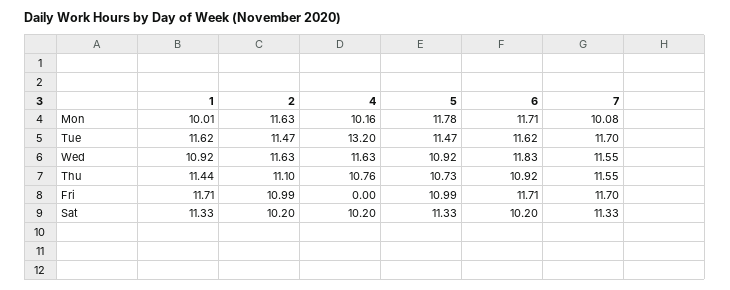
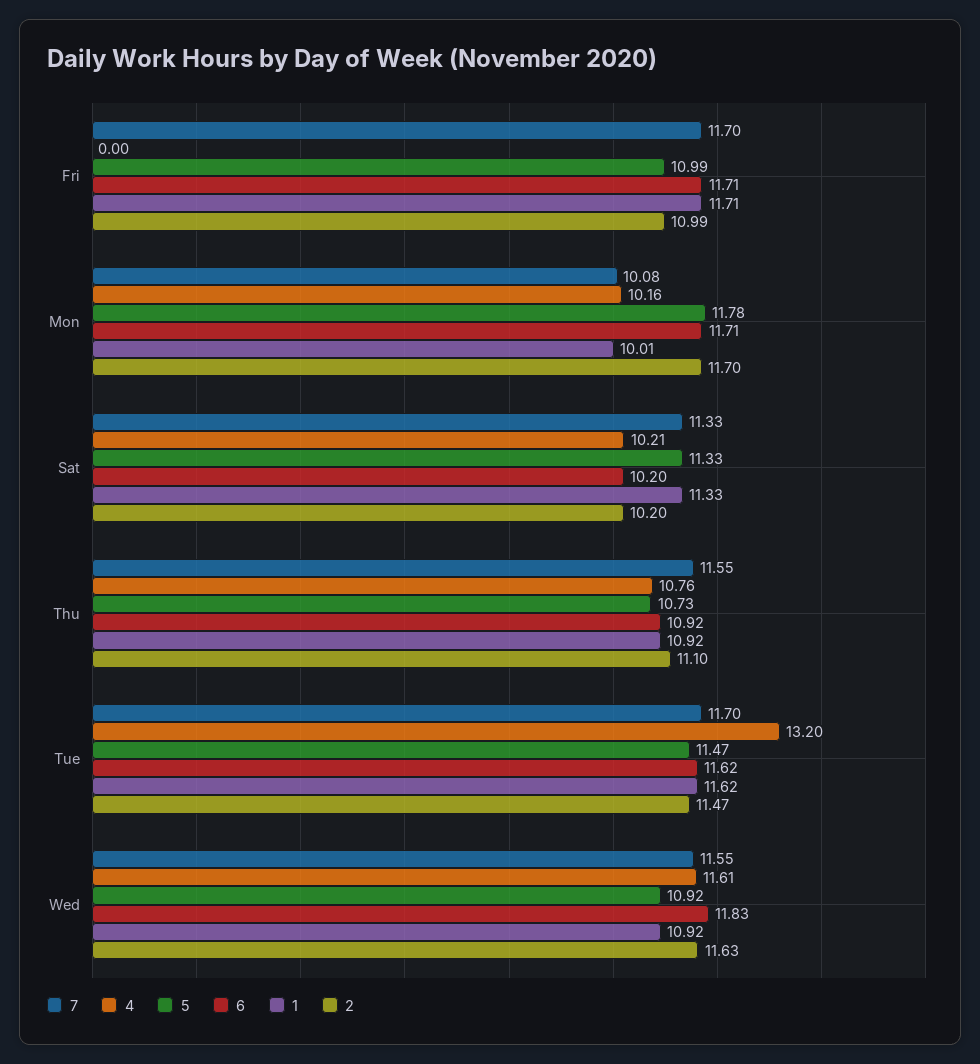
  {
    "1": {
      "Mon": 10.01,
      "Tue": 11.62,
      "Wed": 10.92,
-     "Thu": 11.44,
+     "Thu": 10.92,
      "Fri": 11.71,
      "Sat": 11.33
    },
    "2": {
-     "Mon": 11.63,
+     "Mon": 11.7,
      "Tue": 11.47,
      "Wed": 11.63,
      "Thu": 11.1,
      "Fri": 10.99,
      "Sat": 10.2
    },
    "4": {
      "Mon": 10.16,
      "Tue": 13.2,
-     "Wed": 11.63,
+     "Wed": 11.61,
      "Thu": 10.76,
      "Fri": 0,
-     "Sat": 10.2
+     "Sat": 10.21
    },
    "5": {
      "Mon": 11.78,
      "Tue": 11.47,
      "Wed": 10.92,
      "Thu": 10.73,
      "Fri": 10.99,
      "Sat": 11.33
    },
    "6": {
      "Mon": 11.71,
      "Tue": 11.62,
      "Wed": 11.83,
      "Thu": 10.92,
      "Fri": 11.71,
      "Sat": 10.2
    },
    "7": {
      "Mon": 10.08,
      "Tue": 11.7,
      "Wed": 11.55,
      "Thu": 11.55,
      "Fri": 11.7,
      "Sat": 11.33
    }
  }

